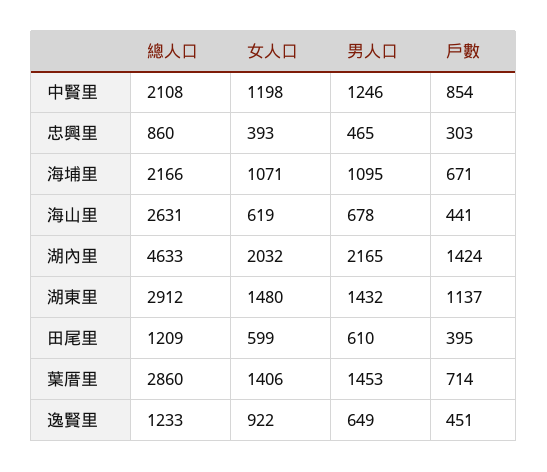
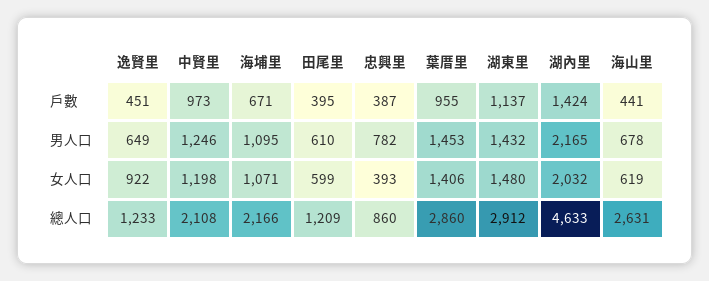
  {
    "總人口": {
      "中賢里": 2108,
      "忠興里": 860,
      "海埔里": 2166,
      "海山里": 2631,
      "湖內里": 4633,
      "湖東里": 2912,
      "田尾里": 1209,
      "葉厝里": 2860,
      "逸賢里": 1233
    },
    "女人口": {
      "中賢里": 1198,
      "忠興里": 393,
      "海埔里": 1071,
      "海山里": 619,
      "湖內里": 2032,
      "湖東里": 1480,
      "田尾里": 599,
      "葉厝里": 1406,
      "逸賢里": 922
    },
    "男人口": {
      "中賢里": 1246,
-     "忠興里": 465,
+     "忠興里": 782,
      "海埔里": 1095,
      "海山里": 678,
      "湖內里": 2165,
      "湖東里": 1432,
      "田尾里": 610,
      "葉厝里": 1453,
      "逸賢里": 649
    },
    "戶數": {
-     "中賢里": 854,
+     "中賢里": 973,
-     "忠興里": 303,
+     "忠興里": 387,
      "海埔里": 671,
      "海山里": 441,
      "湖內里": 1424,
      "湖東里": 1137,
      "田尾里": 395,
-     "葉厝里": 714,
+     "葉厝里": 955,
      "逸賢里": 451
    }
  }

